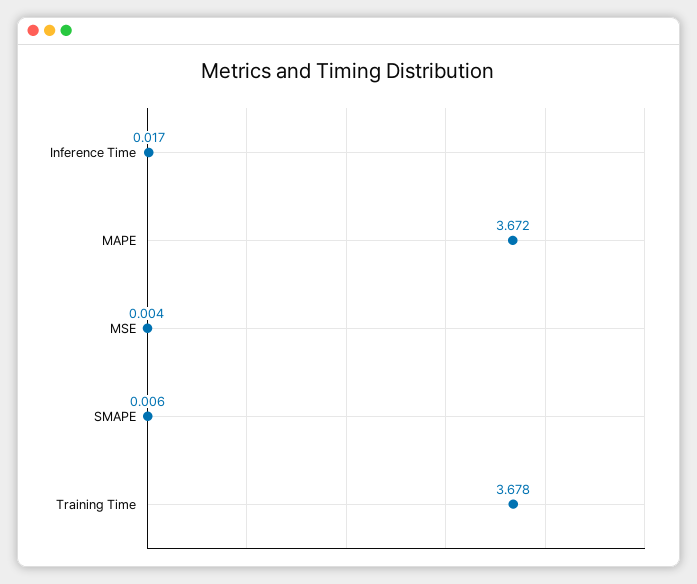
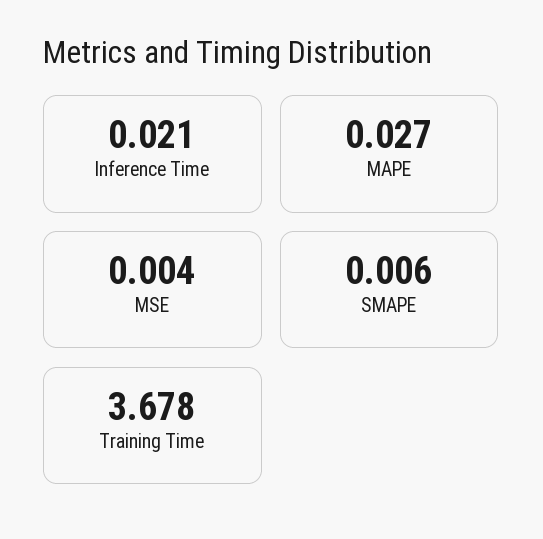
  {
-   "Inference Time": 0.017,
+   "Inference Time": 0.021,
-   "MAPE": 3.672,
+   "MAPE": 0.027,
    "MSE": 0.004,
    "SMAPE": 0.006,
    "Training Time": 3.678
  }

